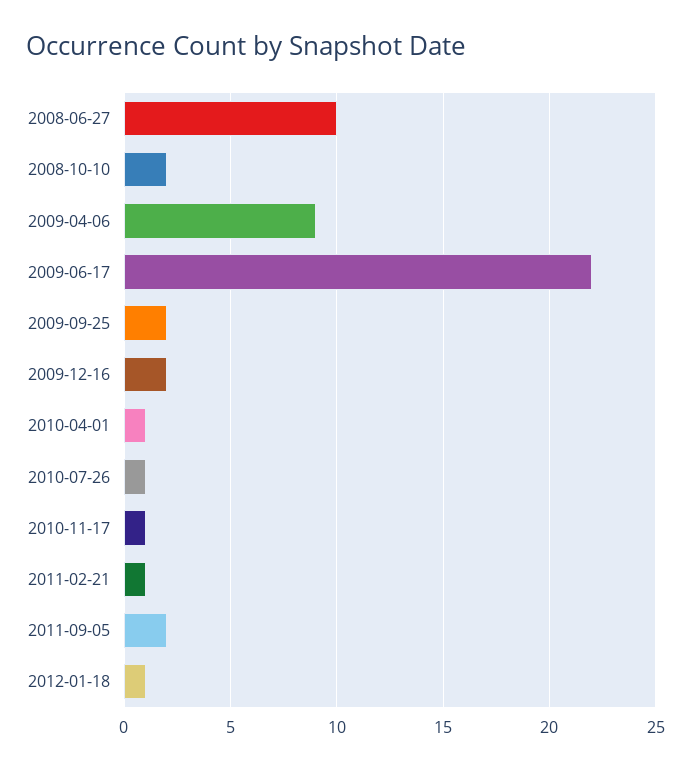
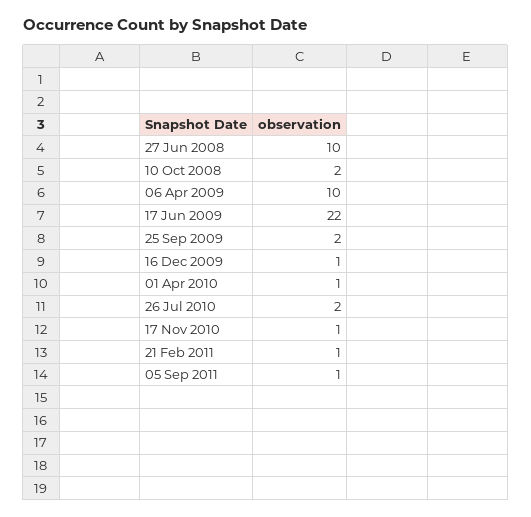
  {
    "2008-06-27": 10,
    "2008-10-10": 2,
-   "2009-04-06": 9,
+   "2009-04-06": 10,
    "2009-06-17": 22,
    "2009-09-25": 2,
-   "2009-12-16": 2,
+   "2009-12-16": 1,
    "2010-04-01": 1,
-   "2010-07-26": 1,
+   "2010-07-26": 2,
    "2010-11-17": 1,
    "2011-02-21": 1,
-   "2011-09-05": 2,
+   "2011-09-05": 1
-   "2012-01-18": 1
  }

